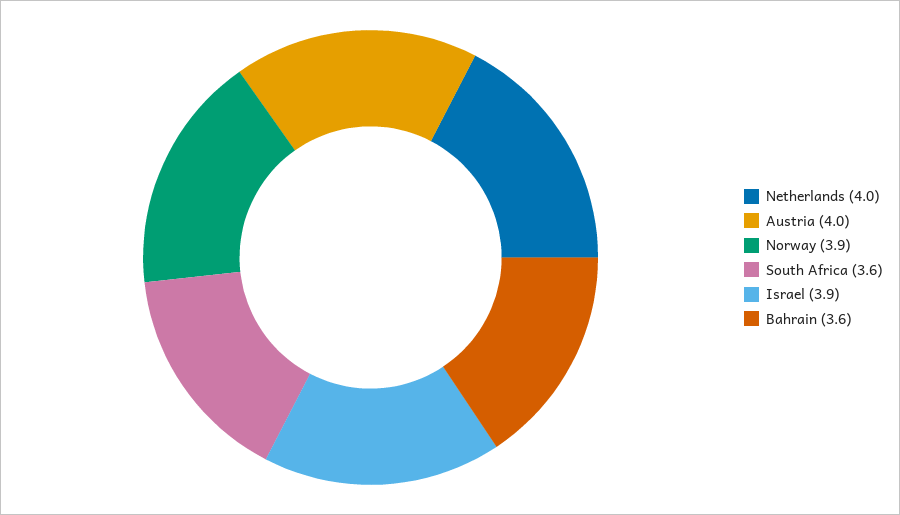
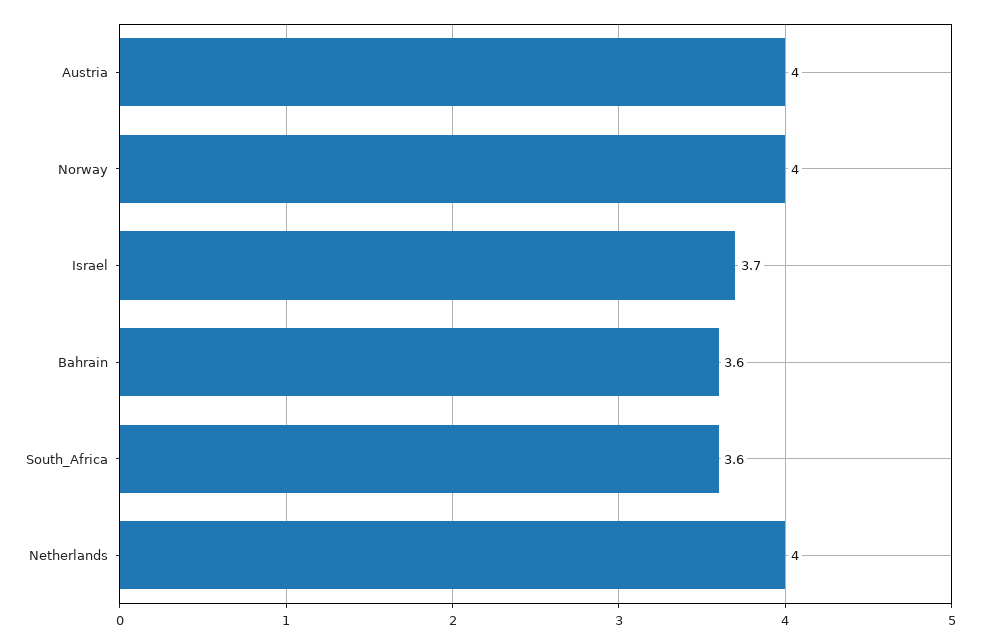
  {
    "Netherlands": 4,
    "Austria": 4,
-   "Norway": 3.9,
+   "Norway": 4,
    "South Africa": 3.6,
-   "Israel": 3.9,
+   "Israel": 3.7,
    "Bahrain": 3.6
  }

